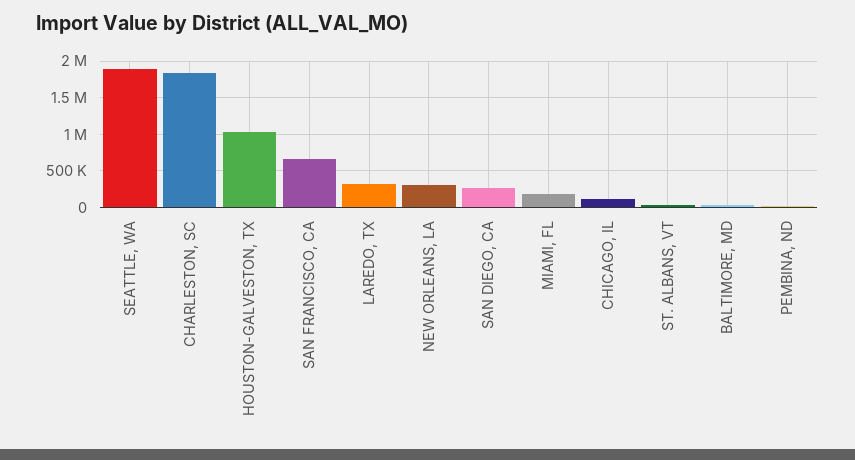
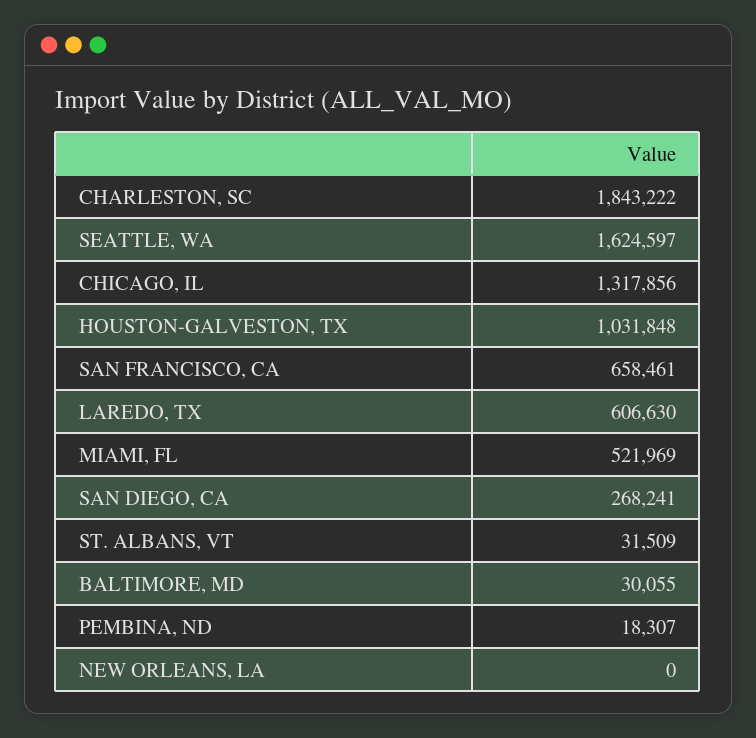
  {
-   "SEATTLE, WA": 1900000,
+   "SEATTLE, WA": 1624597,
    "CHARLESTON, SC": 1843222,
    "HOUSTON-GALVESTON, TX": 1031848,
    "SAN FRANCISCO, CA": 658461,
-   "LAREDO, TX": 300000,
+   "LAREDO, TX": 606630,
-   "NEW ORLEANS, LA": 300000,
+   "NEW ORLEANS, LA": 0,
    "SAN DIEGO, CA": 268241,
-   "MIAMI, FL": 200000,
+   "MIAMI, FL": 521969,
-   "CHICAGO, IL": 100000,
+   "CHICAGO, IL": 1317856,
    "ST. ALBANS, VT": 31509,
    "BALTIMORE, MD": 30055,
    "PEMBINA, ND": 18307
  }

